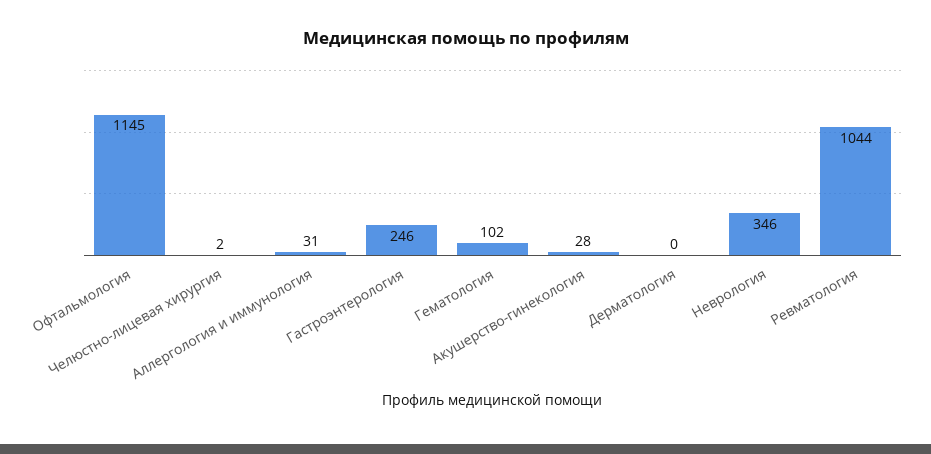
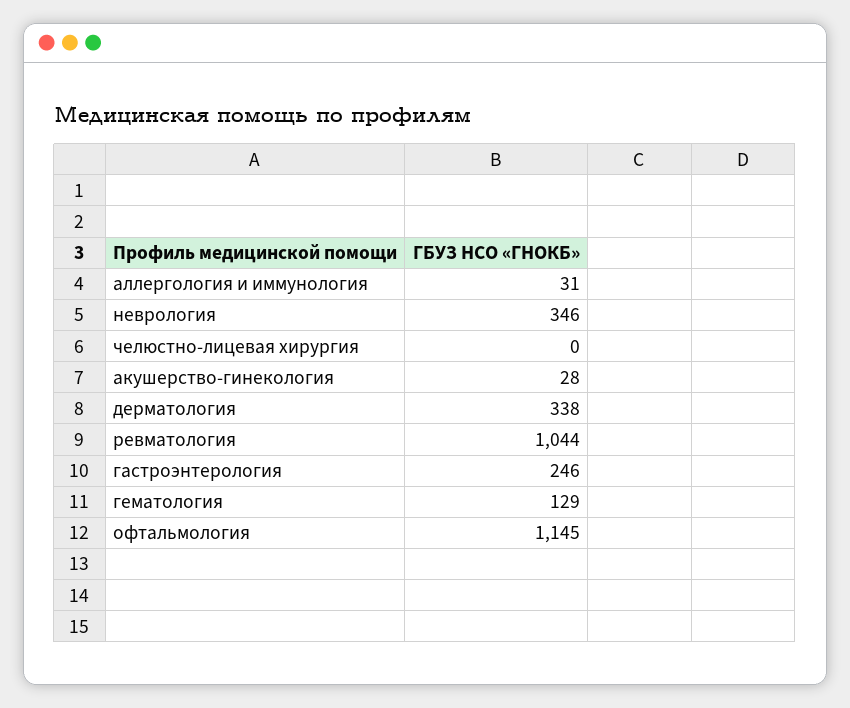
  {
    "Офтальмология": 1145,
-   "Челюстно-лицевая хирургия": 2,
+   "Челюстно-лицевая хирургия": 0,
    "Аллергология и иммунология": 31,
    "Гастроэнтерология": 246,
-   "Гематология": 102,
+   "Гематология": 129,
    "Акушерство-гинекология": 28,
-   "Дерматология": 0,
+   "Дерматология": 338,
    "Неврология": 346,
    "Ревматология": 1044
  }

